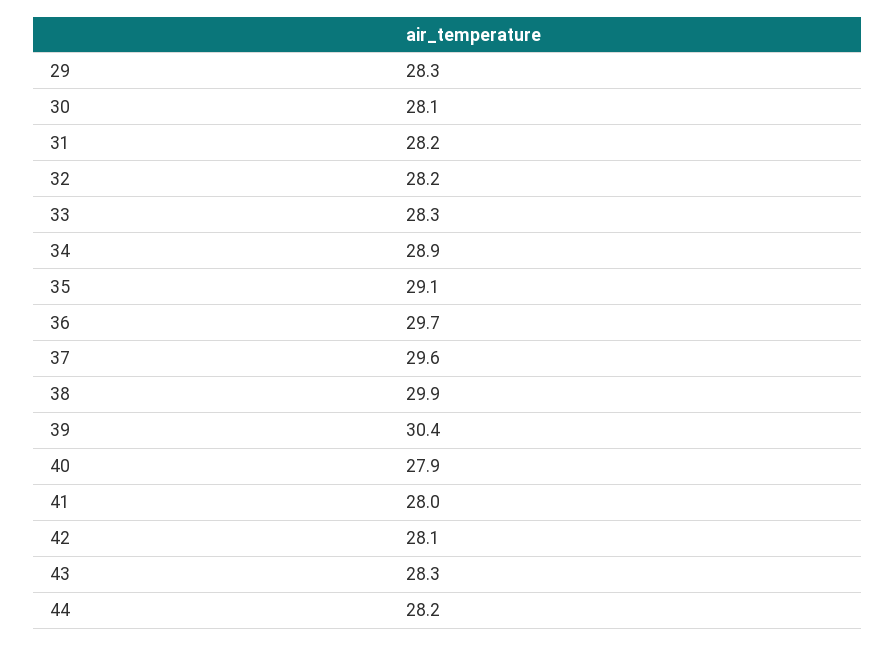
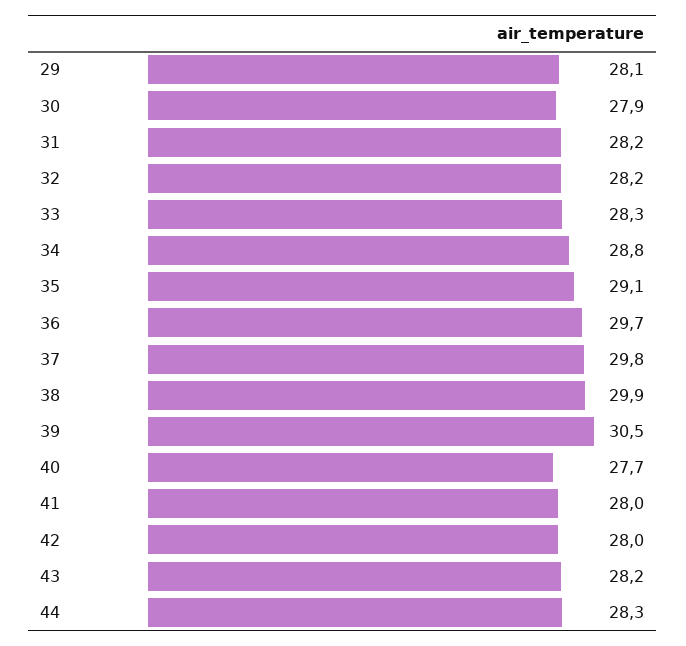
  {
-   "29": 28.3,
+   "29": 28.1,
-   "30": 28.1,
+   "30": 27.9,
    "31": 28.2,
    "32": 28.2,
    "33": 28.3,
-   "34": 28.9,
+   "34": 28.8,
    "35": 29.1,
    "36": 29.7,
-   "37": 29.6,
+   "37": 29.8,
    "38": 29.9,
-   "39": 30.4,
+   "39": 30.5,
-   "40": 27.9,
+   "40": 27.7,
    "41": 28,
-   "42": 28.1,
+   "42": 28,
-   "43": 28.3,
+   "43": 28.2,
-   "44": 28.2
+   "44": 28.3
  }

